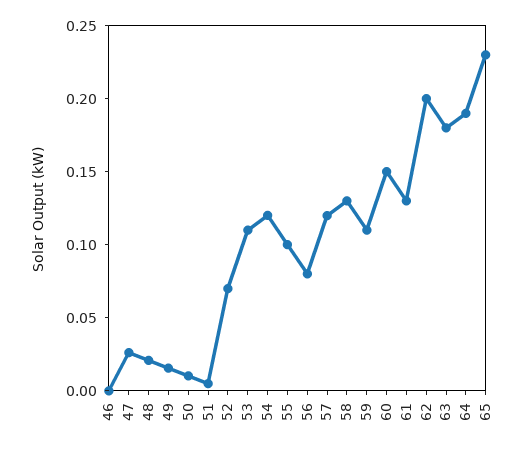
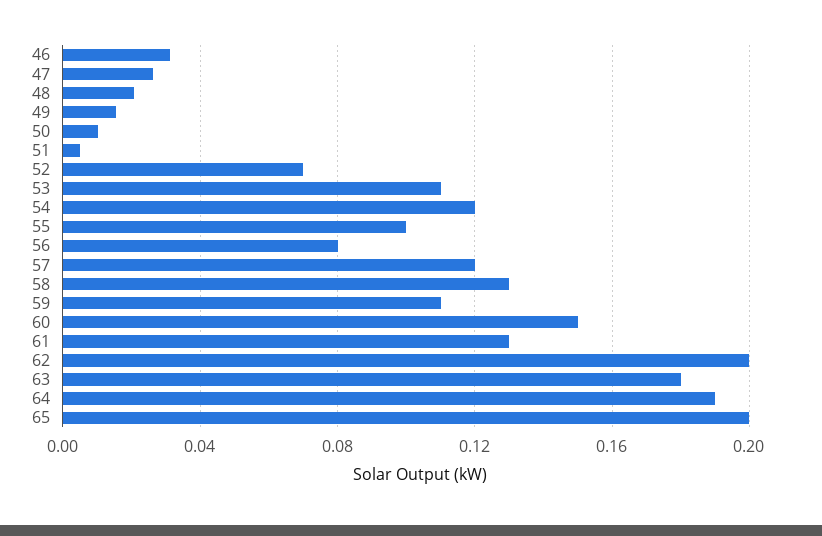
  {
-   "46": 0,
+   "46": 0.03,
    "47": 0.025,
    "48": 0.02,
    "49": 0.015,
    "50": 0.01,
    "51": 0.005,
    "52": 0.07,
    "53": 0.11,
    "54": 0.12,
    "55": 0.1,
    "56": 0.08,
    "57": 0.12,
    "58": 0.13,
    "59": 0.11,
    "60": 0.15,
    "61": 0.13,
    "62": 0.2,
    "63": 0.18,
    "64": 0.19,
-   "65": 0.23
+   "65": 0.2
  }

